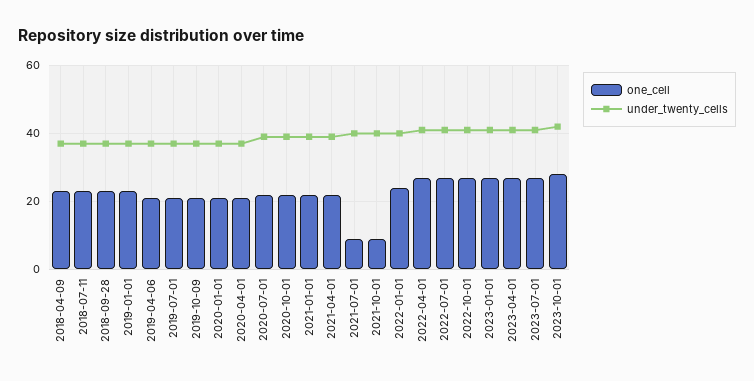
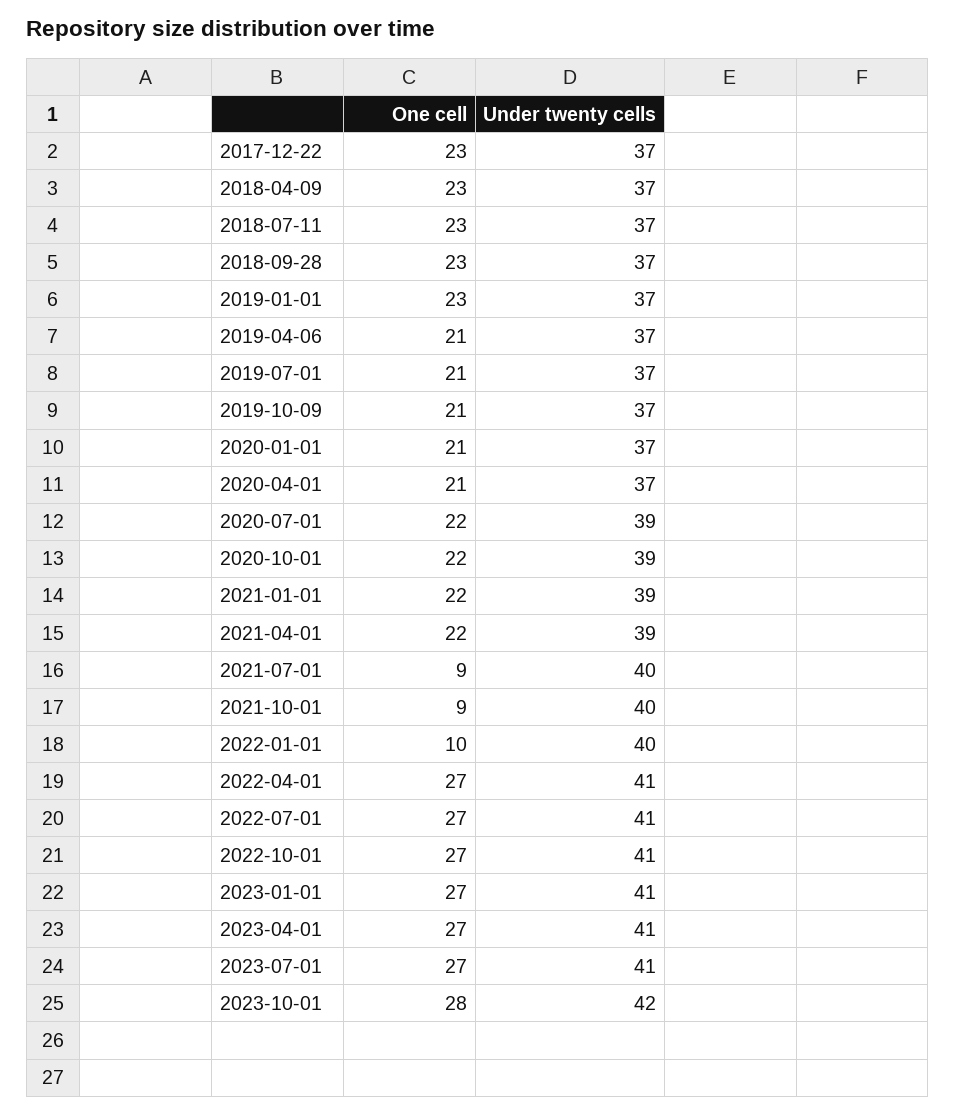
  {
    "one_cell": {
      "2018-04-09": 23,
      "2018-07-11": 23,
      "2018-09-28": 23,
      "2019-01-01": 23,
      "2019-04-06": 21,
      "2019-07-01": 21,
      "2019-10-09": 21,
      "2020-01-01": 21,
      "2020-04-01": 21,
      "2020-07-01": 22,
      "2020-10-01": 22,
      "2021-01-01": 22,
      "2021-04-01": 22,
      "2021-07-01": 9,
      "2021-10-01": 9,
-     "2022-01-01": 25,
+     "2022-01-01": 10,
      "2022-04-01": 27,
      "2022-07-01": 27,
      "2022-10-01": 27,
      "2023-01-01": 27,
      "2023-04-01": 27,
      "2023-07-01": 27,
-     "2023-10-01": 28
+     "2023-10-01": 28,
+     "2017-12-22": 23
    },
    "under_twenty_cells": {
      "2018-04-09": 37,
      "2018-07-11": 37,
      "2018-09-28": 37,
      "2019-01-01": 37,
      "2019-04-06": 37,
      "2019-07-01": 37,
      "2019-10-09": 37,
      "2020-01-01": 37,
      "2020-04-01": 37,
      "2020-07-01": 39,
      "2020-10-01": 39,
      "2021-01-01": 39,
      "2021-04-01": 39,
      "2021-07-01": 40,
      "2021-10-01": 40,
      "2022-01-01": 40,
      "2022-04-01": 41,
      "2022-07-01": 41,
      "2022-10-01": 41,
      "2023-01-01": 41,
      "2023-04-01": 41,
      "2023-07-01": 41,
-     "2023-10-01": 42
+     "2023-10-01": 42,
+     "2017-12-22": 37
    }
  }

